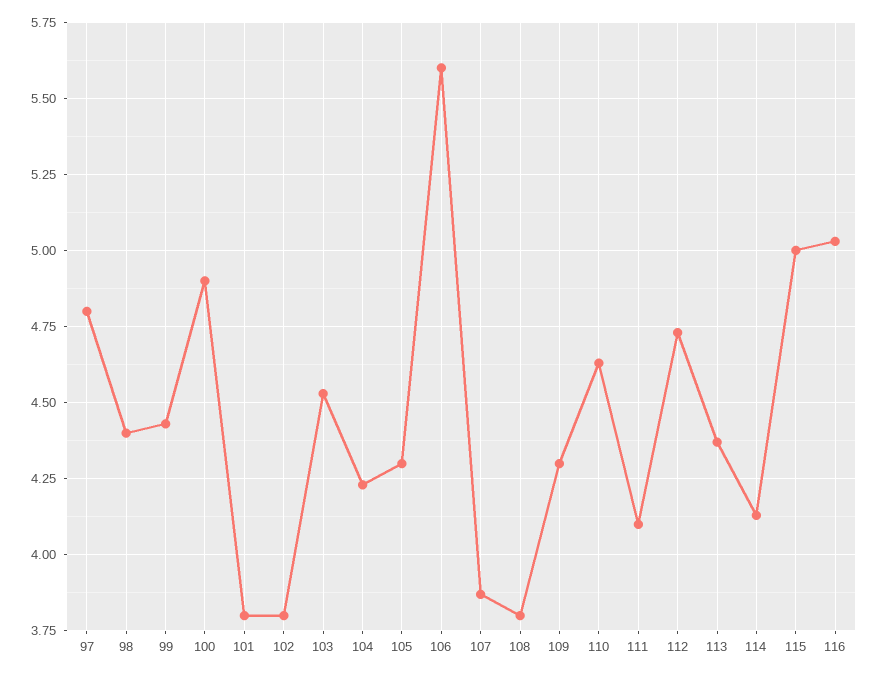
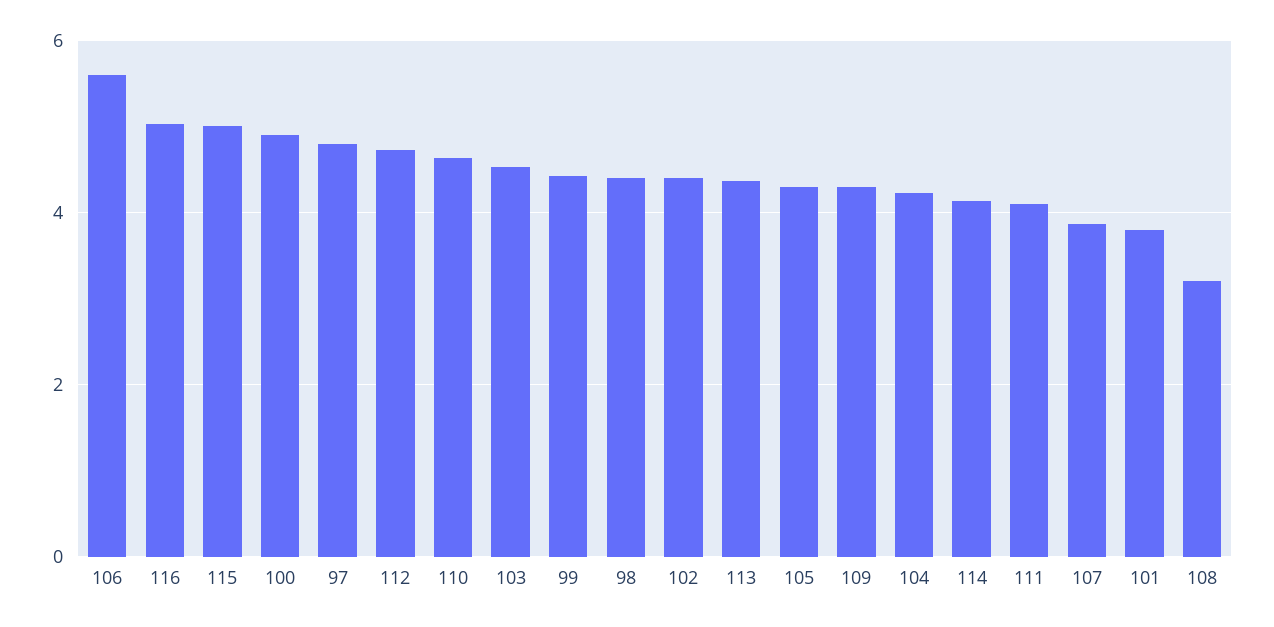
  {
    "97": 4.8,
    "98": 4.4,
    "99": 4.45,
    "100": 4.9,
    "101": 3.8,
-   "102": 3.8,
+   "102": 4.4,
    "103": 4.55,
    "104": 4.25,
    "105": 4.3,
    "106": 5.6,
    "107": 3.85,
-   "108": 3.8,
+   "108": 3.2,
    "109": 4.3,
    "110": 4.65,
    "111": 4.1,
    "112": 4.75,
    "113": 4.35,
    "114": 4.15,
    "115": 5,
    "116": 5.05
  }

